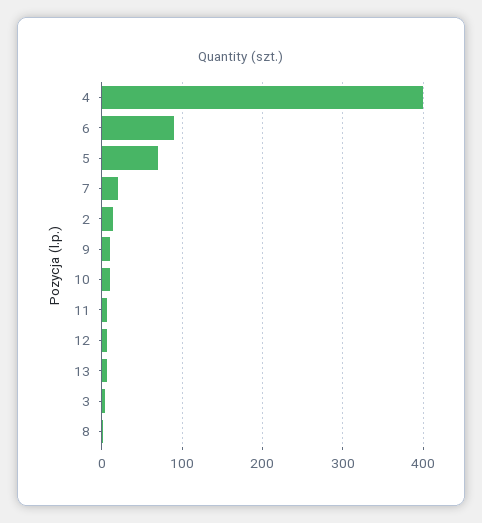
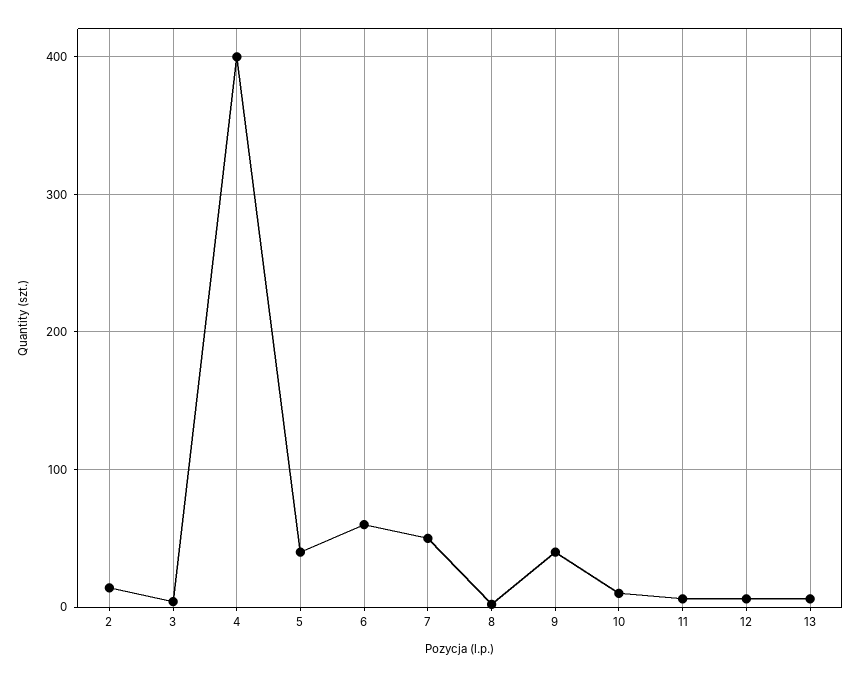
  {
    "4": 400,
-   "6": 90,
+   "6": 60,
-   "5": 70,
+   "5": 40,
-   "7": 20,
+   "7": 50,
    "2": 10,
-   "9": 10,
+   "9": 40,
    "10": 10,
    "11": 10,
    "12": 10,
    "13": 10,
    "3": 0,
    "8": 0
  }

